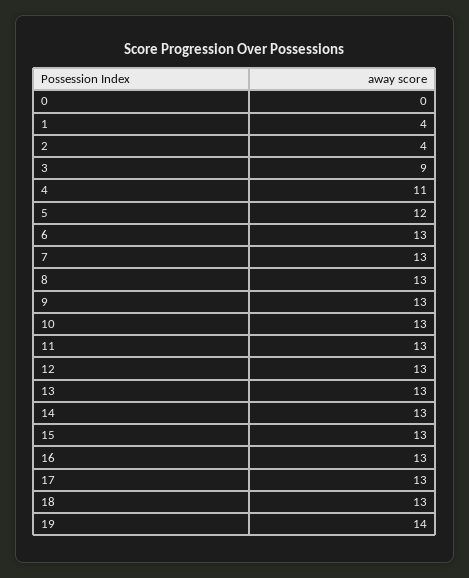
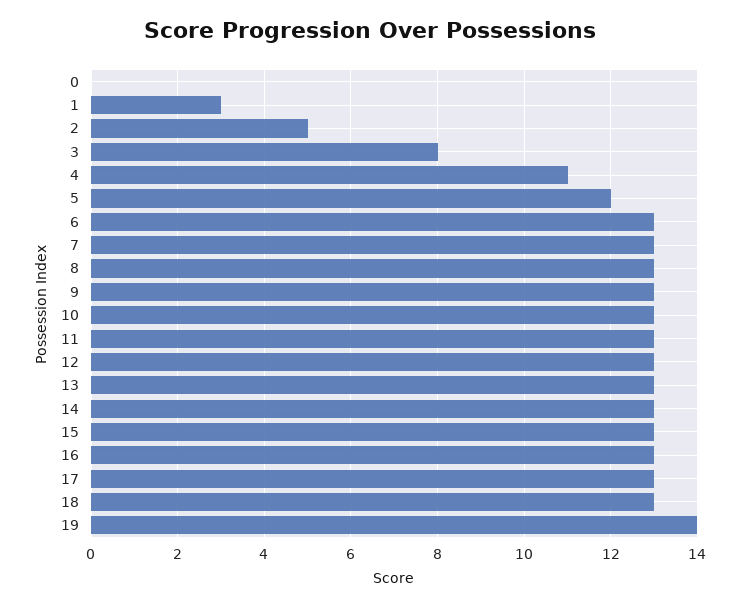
  {
    "0": 0,
-   "1": 4,
+   "1": 3,
-   "2": 4,
+   "2": 5,
-   "3": 9,
+   "3": 8,
    "4": 11,
    "5": 12,
    "6": 13,
    "7": 13,
    "8": 13,
    "9": 13,
    "10": 13,
    "11": 13,
    "12": 13,
    "13": 13,
    "14": 13,
    "15": 13,
    "16": 13,
    "17": 13,
    "18": 13,
    "19": 14
  }

